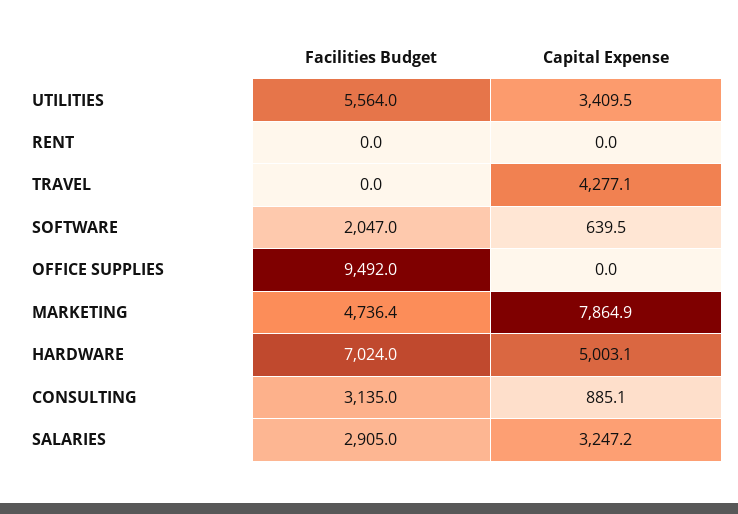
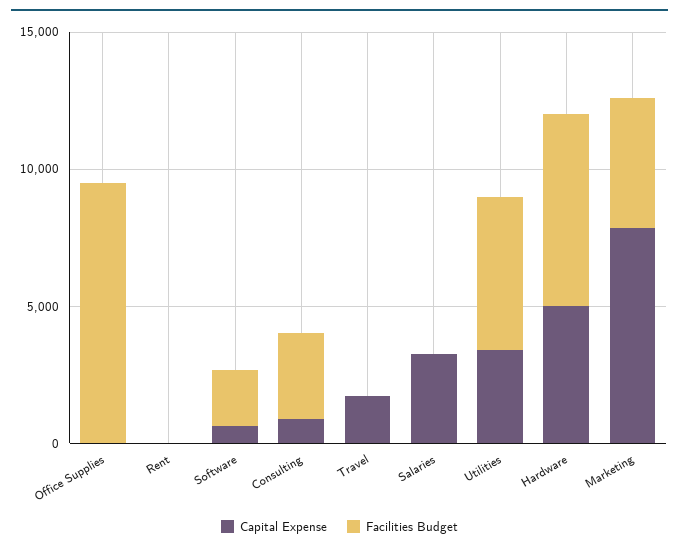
  {
    "Facilities Budget": {
      "UTILITIES": 5564,
      "RENT": 0,
      "TRAVEL": 0,
      "SOFTWARE": 2047,
      "OFFICE SUPPLIES": 9492,
      "MARKETING": 4736.4,
      "HARDWARE": 7024,
      "CONSULTING": 3135,
-     "SALARIES": 2905
+     "SALARIES": 0
    },
    "Capital Expense": {
      "UTILITIES": 3409.5,
      "RENT": 0,
-     "TRAVEL": 4277.1,
+     "TRAVEL": 2000,
      "SOFTWARE": 639.5,
      "OFFICE SUPPLIES": 0,
      "MARKETING": 7864.9,
      "HARDWARE": 5003.1,
      "CONSULTING": 885.1,
      "SALARIES": 3247.2
    }
  }

